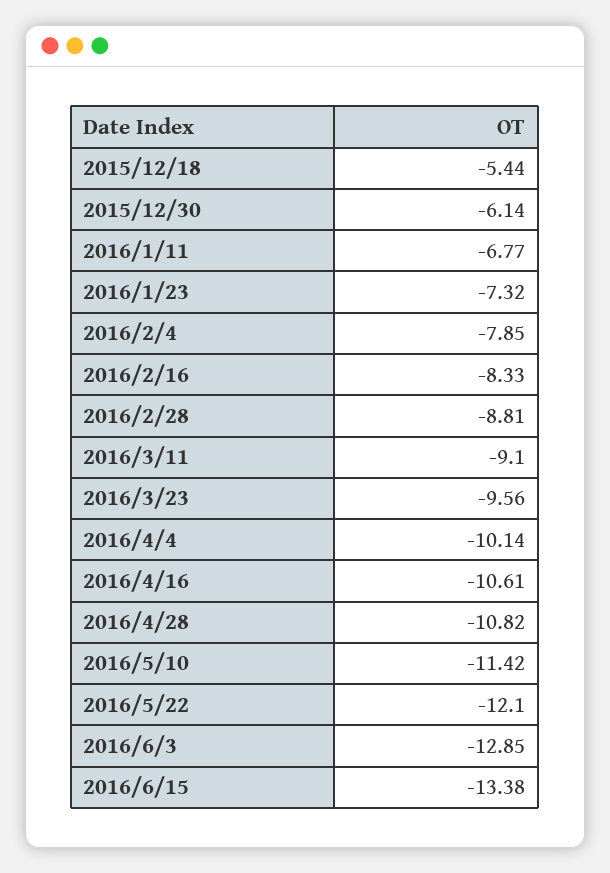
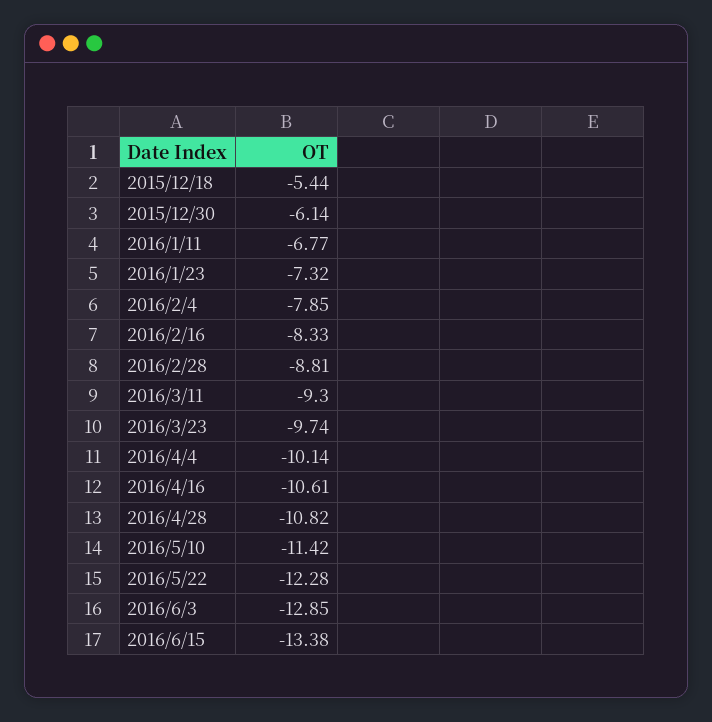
  {
    "2015/12/18": -5.44,
    "2015/12/30": -6.14,
    "2016/1/11": -6.77,
    "2016/1/23": -7.32,
    "2016/2/4": -7.85,
    "2016/2/16": -8.33,
    "2016/2/28": -8.81,
-   "2016/3/11": -9.1,
+   "2016/3/11": -9.3,
-   "2016/3/23": -9.56,
+   "2016/3/23": -9.74,
    "2016/4/4": -10.14,
    "2016/4/16": -10.61,
    "2016/4/28": -10.82,
    "2016/5/10": -11.42,
-   "2016/5/22": -12.1,
+   "2016/5/22": -12.28,
    "2016/6/3": -12.85,
    "2016/6/15": -13.38
  }

